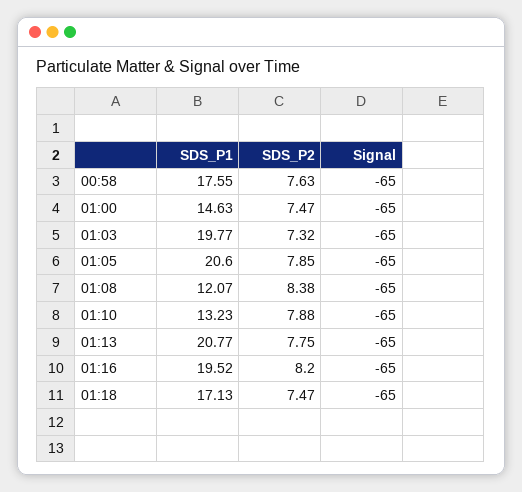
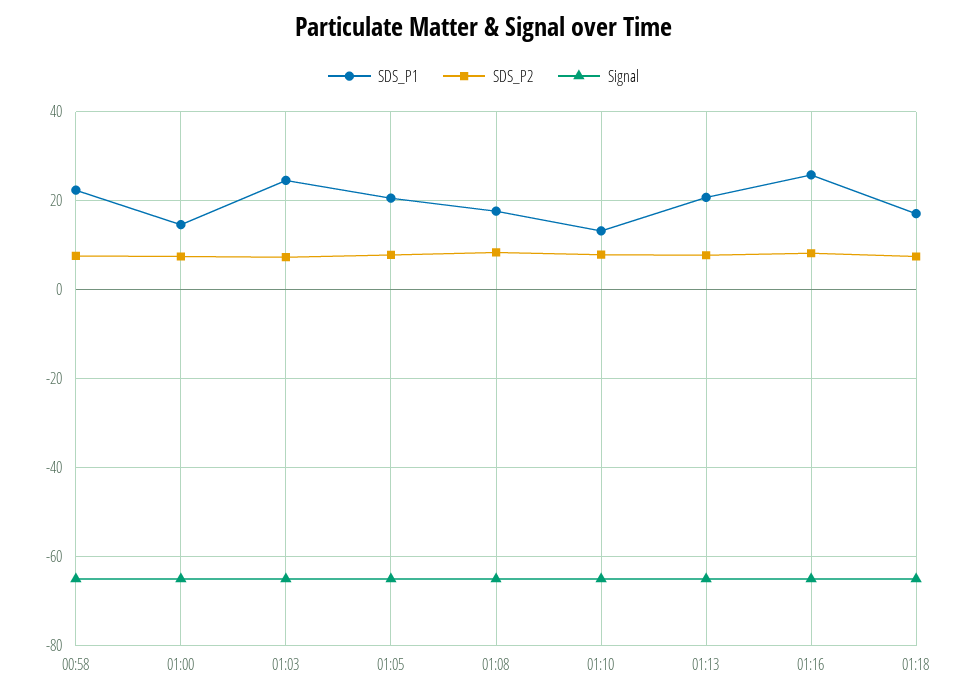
  {
    "SDS_P1": {
-     "00:58": 17.55,
+     "00:58": 22,
      "01:00": 14.63,
-     "01:03": 19.77,
+     "01:03": 24,
      "01:05": 20.6,
-     "01:08": 12.07,
+     "01:08": 18,
      "01:10": 13.23,
      "01:13": 20.77,
-     "01:16": 19.52,
+     "01:16": 26,
      "01:18": 17.13
    },
    "SDS_P2": {
      "00:58": 7.63,
      "01:00": 7.47,
      "01:03": 7.32,
      "01:05": 7.85,
      "01:08": 8.38,
      "01:10": 7.88,
      "01:13": 7.75,
      "01:16": 8.2,
      "01:18": 7.47
    },
    "Signal": {
      "00:58": -65,
      "01:00": -65,
      "01:03": -65,
      "01:05": -65,
      "01:08": -65,
      "01:10": -65,
      "01:13": -65,
      "01:16": -65,
      "01:18": -65
    }
  }

